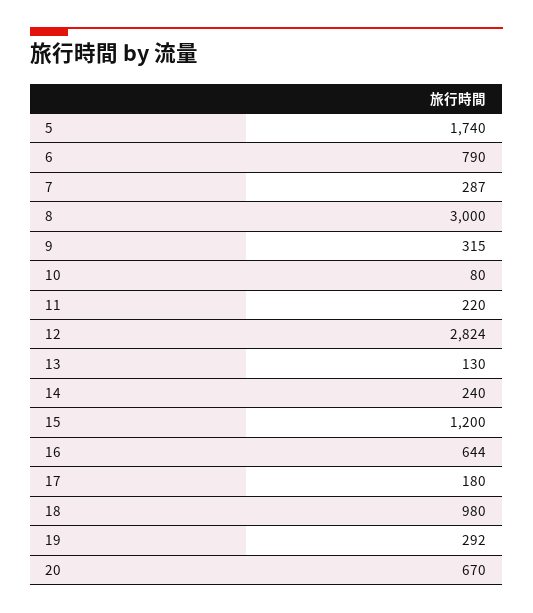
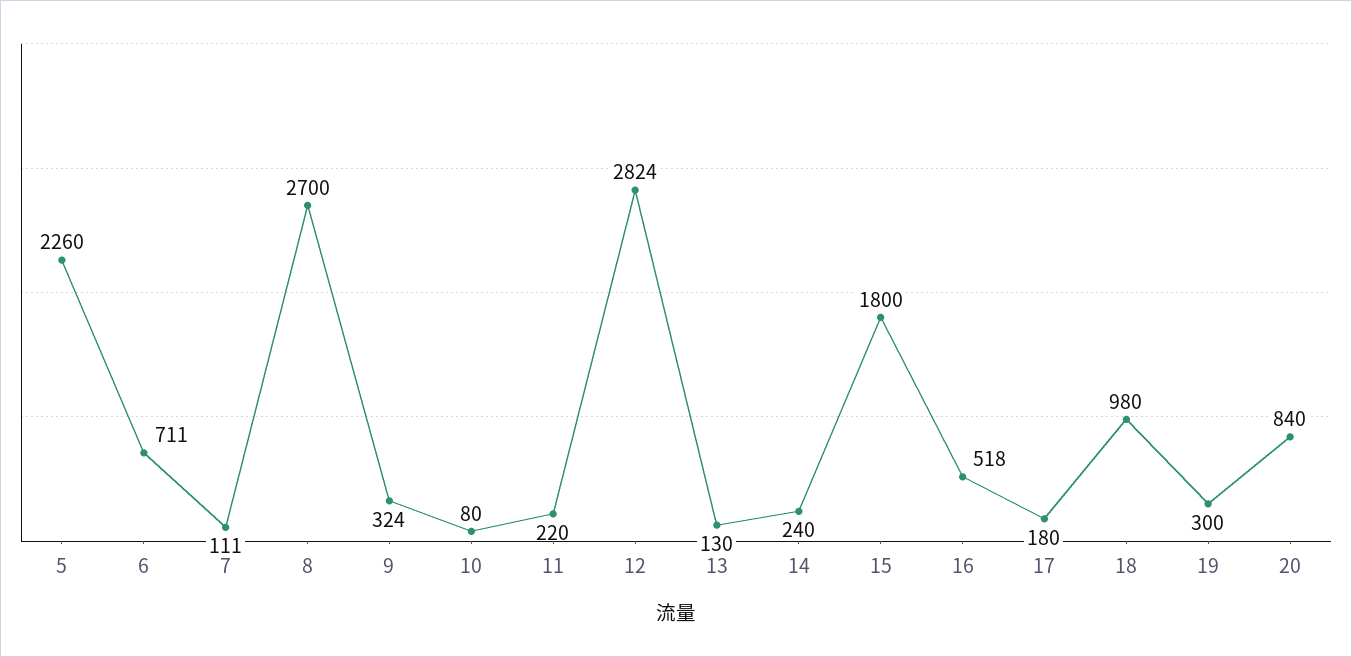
  {
-   "5": 1740,
+   "5": 2260,
-   "6": 790,
+   "6": 711,
-   "7": 287,
+   "7": 111,
-   "8": 3000,
+   "8": 2700,
-   "9": 315,
+   "9": 324,
    "10": 80,
    "11": 220,
    "12": 2824,
    "13": 130,
    "14": 240,
-   "15": 1200,
+   "15": 1800,
-   "16": 644,
+   "16": 518,
    "17": 180,
    "18": 980,
-   "19": 292,
+   "19": 300,
-   "20": 670
+   "20": 840
  }

